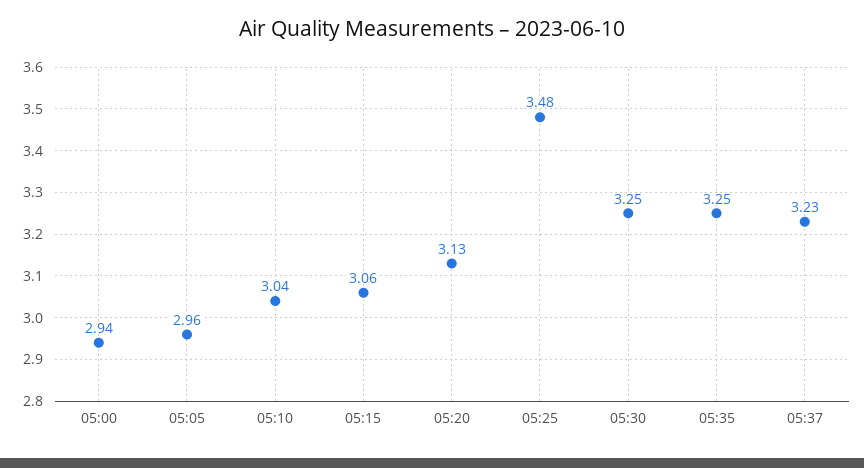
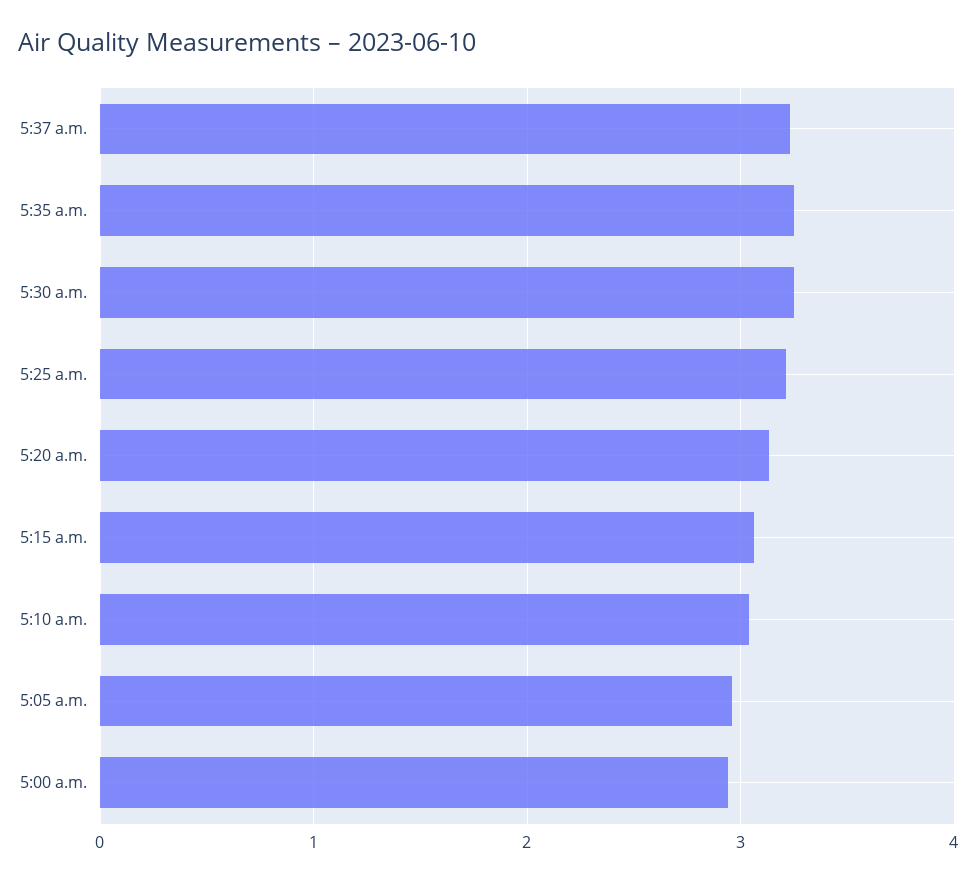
  {
    "05:00": 2.94,
    "05:05": 2.96,
    "05:10": 3.04,
    "05:15": 3.06,
    "05:20": 3.13,
-   "05:25": 3.48,
+   "05:25": 3.2,
    "05:30": 3.25,
    "05:35": 3.25,
    "05:37": 3.23
  }

